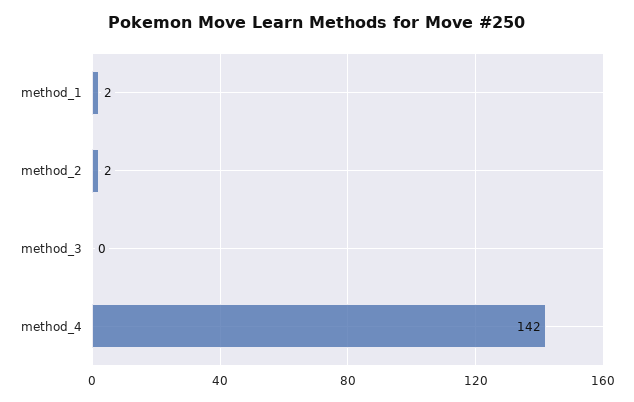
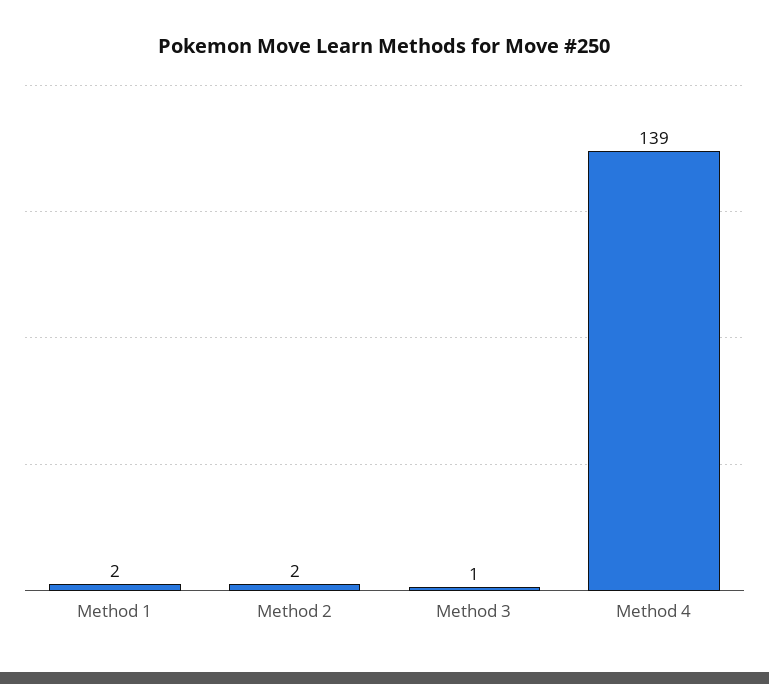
  {
    "method_1": 2,
    "method_2": 2,
-   "method_3": 0,
+   "method_3": 1,
-   "method_4": 142
+   "method_4": 139
  }

